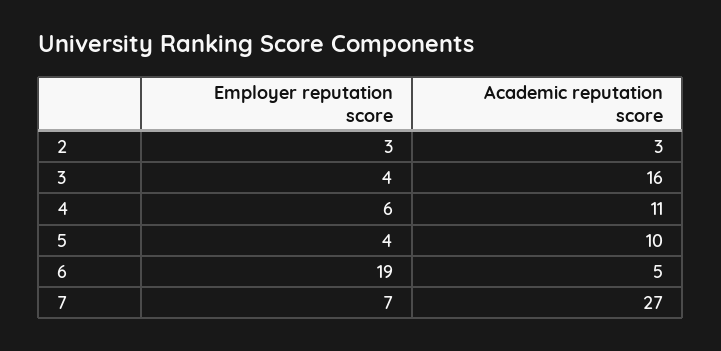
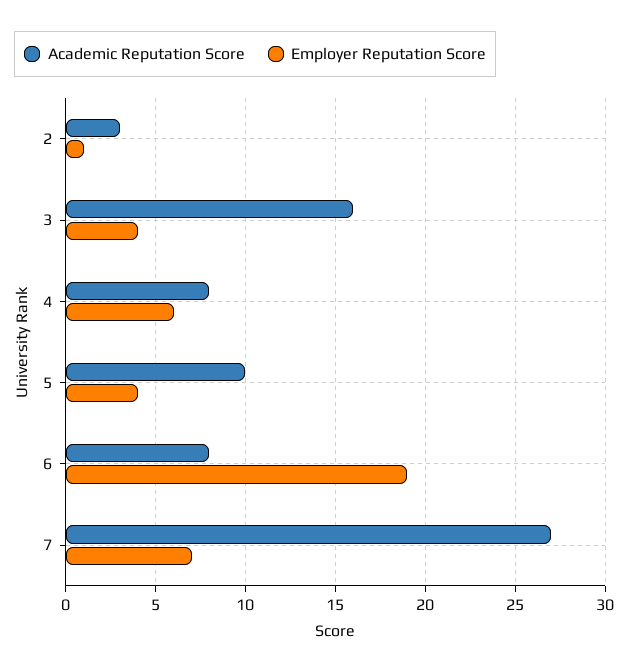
  {
    "Employer reputation score": {
-     "2": 3,
+     "2": 1,
      "3": 4,
      "4": 6,
      "5": 4,
      "6": 19,
      "7": 7
    },
    "Academic reputation score": {
      "2": 3,
      "3": 16,
-     "4": 11,
+     "4": 8,
      "5": 10,
-     "6": 5,
+     "6": 8,
      "7": 27
    }
  }

